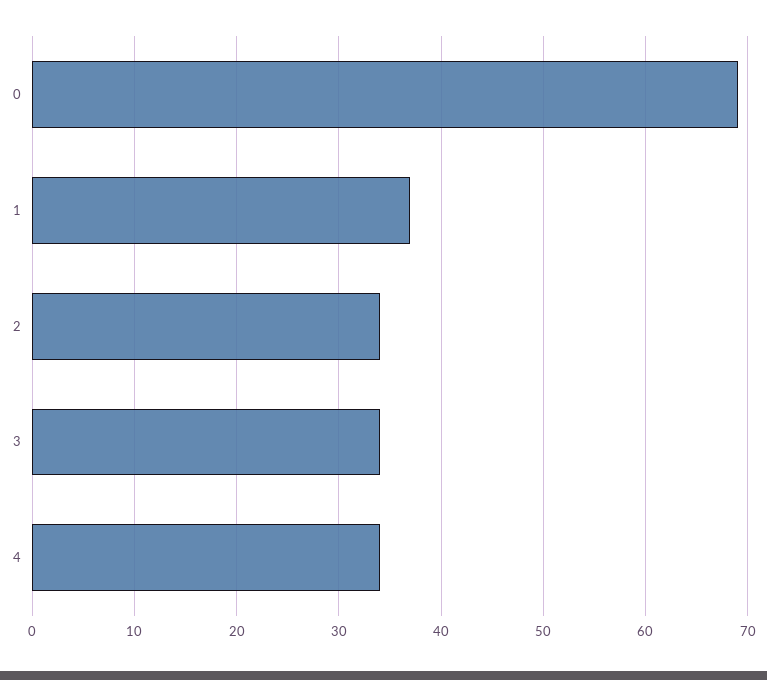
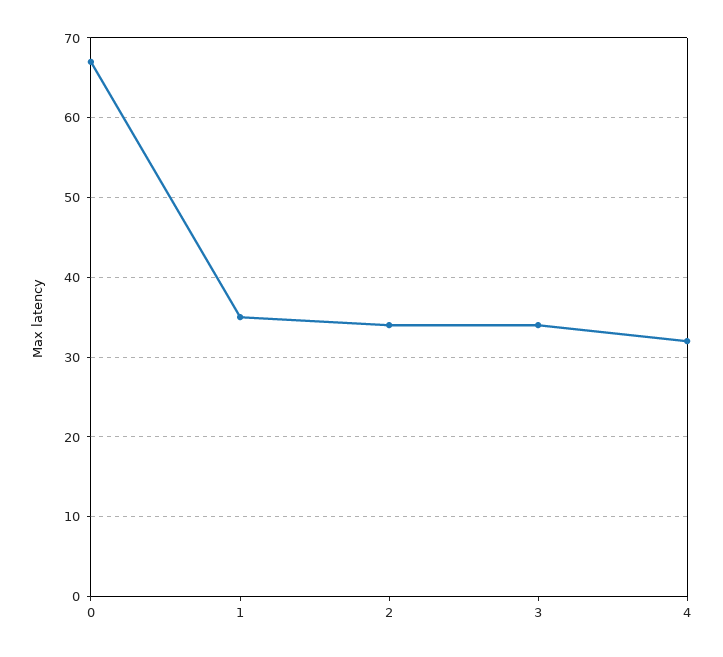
  {
-   "0": 69,
+   "0": 67,
-   "1": 37,
+   "1": 35,
    "2": 34,
    "3": 34,
-   "4": 34
+   "4": 32
  }

